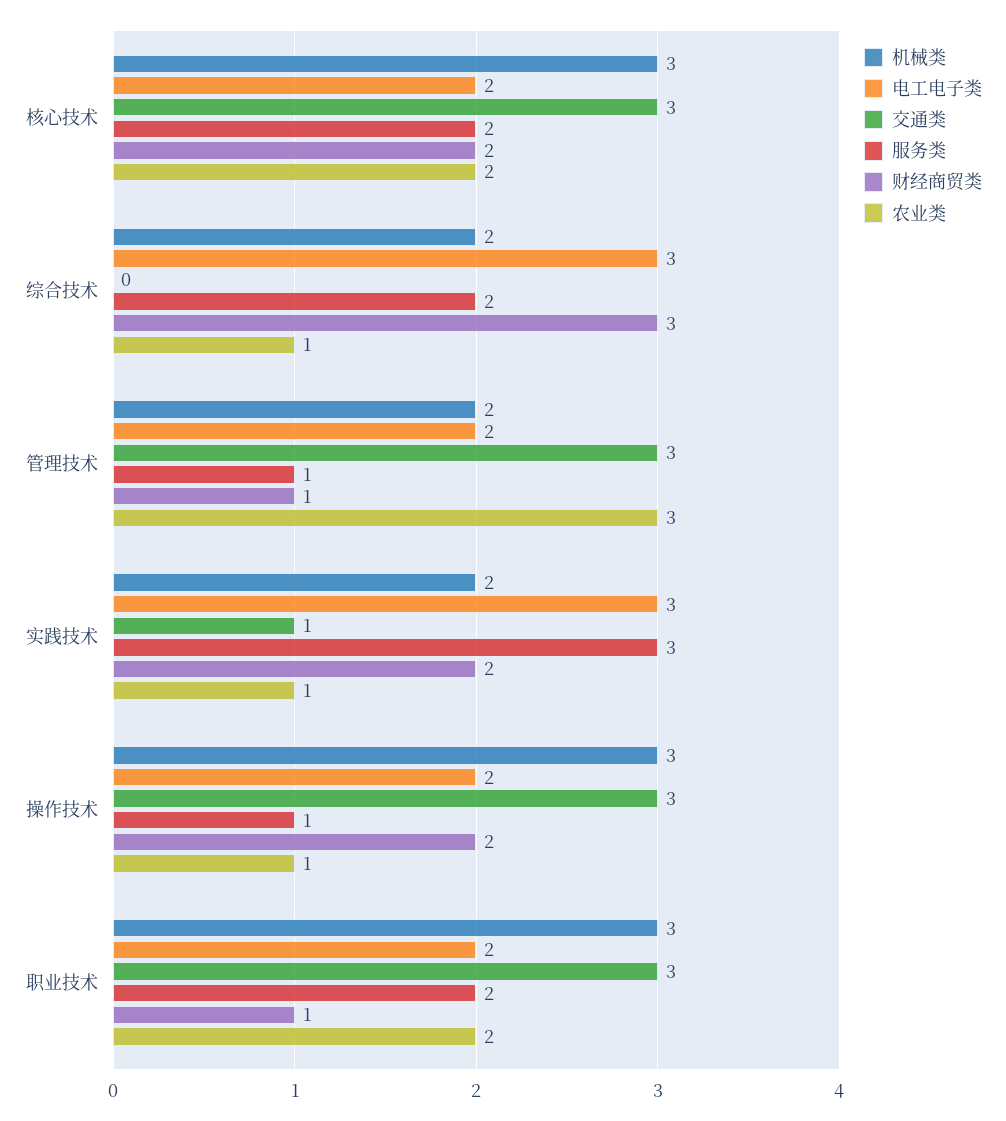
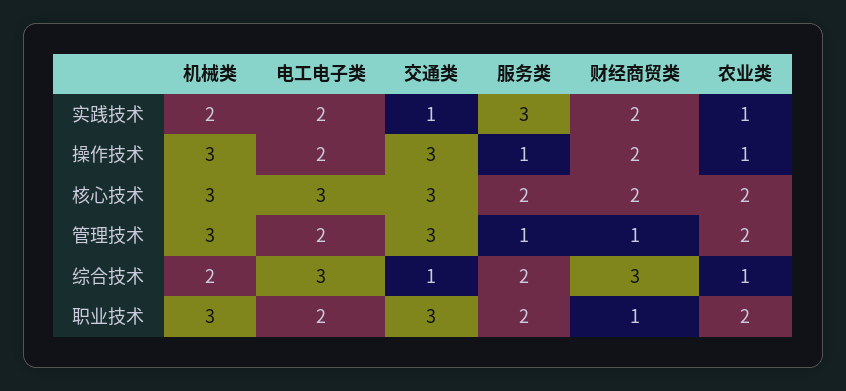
  {
    "机械类": {
      "核心技术": 3,
      "综合技术": 2,
-     "管理技术": 2,
+     "管理技术": 3,
      "实践技术": 2,
      "操作技术": 3,
      "职业技术": 3
    },
    "电工电子类": {
-     "核心技术": 2,
+     "核心技术": 3,
      "综合技术": 3,
      "管理技术": 2,
-     "实践技术": 3,
+     "实践技术": 2,
      "操作技术": 2,
      "职业技术": 2
    },
    "交通类": {
      "核心技术": 3,
-     "综合技术": 0,
+     "综合技术": 1,
      "管理技术": 3,
      "实践技术": 1,
      "操作技术": 3,
      "职业技术": 3
    },
    "服务类": {
      "核心技术": 2,
      "综合技术": 2,
      "管理技术": 1,
      "实践技术": 3,
      "操作技术": 1,
      "职业技术": 2
    },
    "财经商贸类": {
      "核心技术": 2,
      "综合技术": 3,
      "管理技术": 1,
      "实践技术": 2,
      "操作技术": 2,
      "职业技术": 1
    },
    "农业类": {
      "核心技术": 2,
      "综合技术": 1,
-     "管理技术": 3,
+     "管理技术": 2,
      "实践技术": 1,
      "操作技术": 1,
      "职业技术": 2
    }
  }

